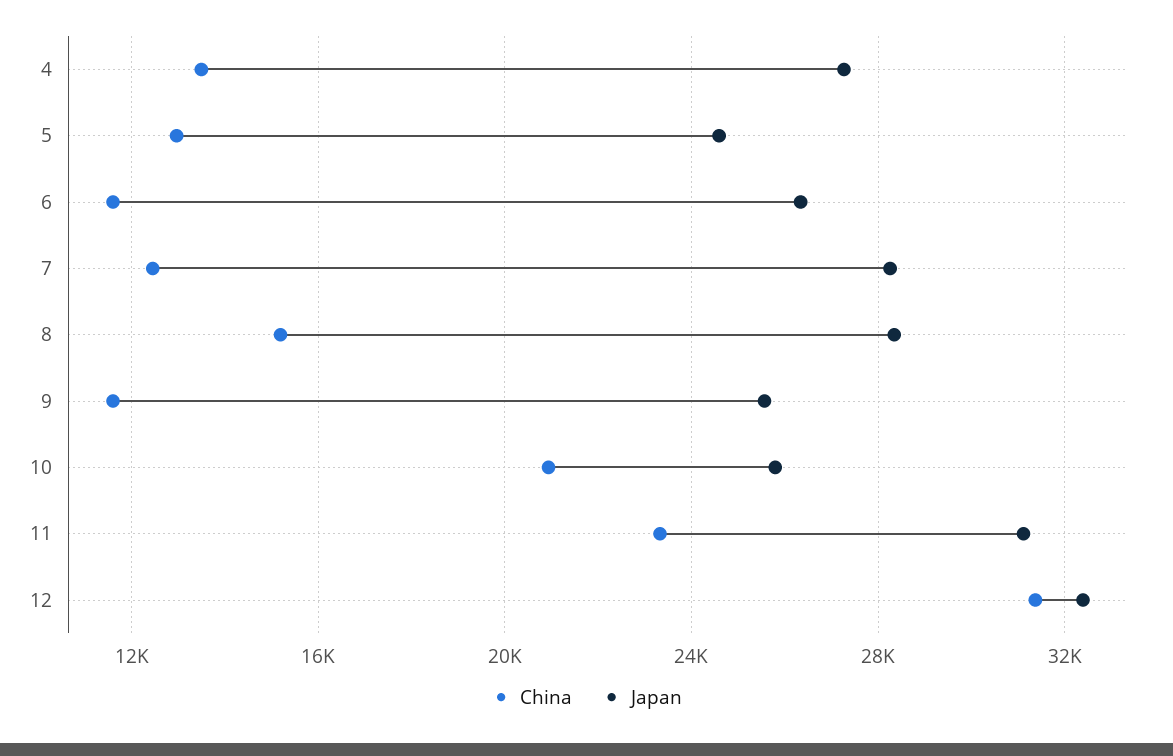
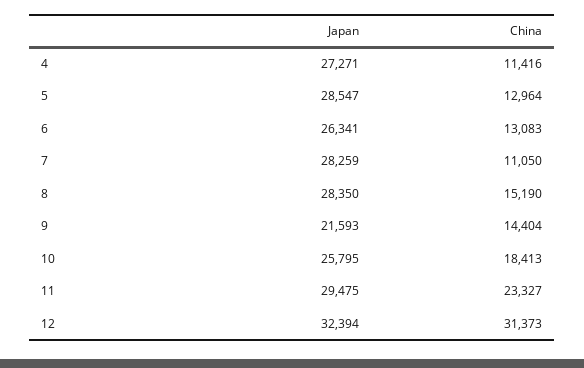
  {
    "China": {
-     "4": 13500,
+     "4": 11416,
      "5": 12964,
-     "6": 11500,
+     "6": 13083,
-     "7": 12500,
+     "7": 11050,
      "8": 15190,
-     "9": 11500,
+     "9": 14404,
-     "10": 21000,
+     "10": 18413,
      "11": 23327,
      "12": 31373
    },
    "Japan": {
      "4": 27271,
-     "5": 24500,
+     "5": 28547,
      "6": 26341,
      "7": 28259,
      "8": 28350,
-     "9": 25500,
+     "9": 21593,
      "10": 25795,
-     "11": 31000,
+     "11": 29475,
      "12": 32394
    }
  }

